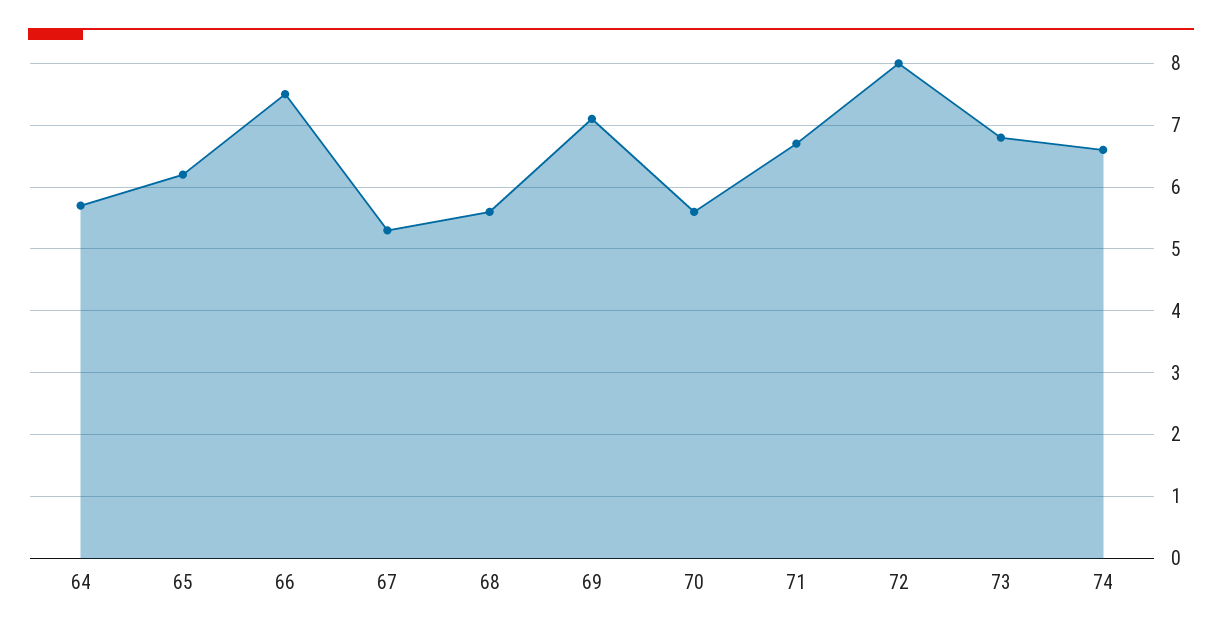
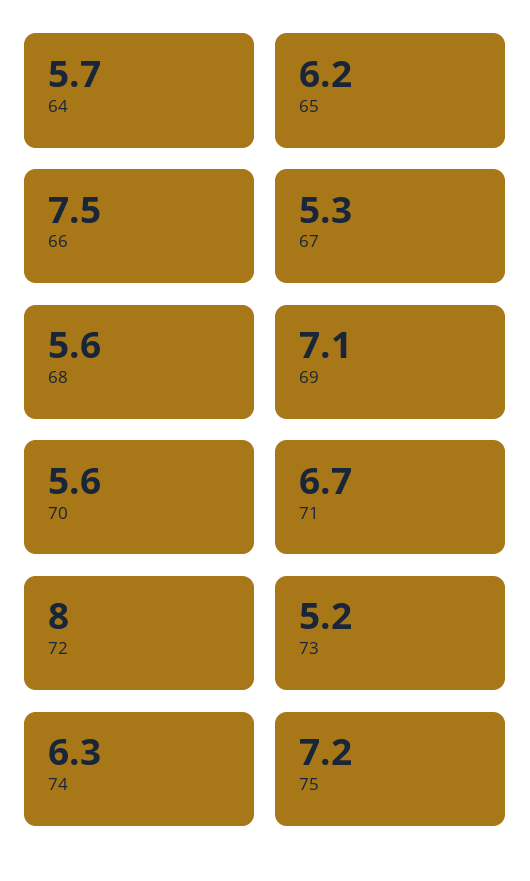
  {
    "64": 5.7,
    "65": 6.2,
    "66": 7.5,
    "67": 5.3,
    "68": 5.6,
    "69": 7.1,
    "70": 5.6,
    "71": 6.7,
    "72": 8,
-   "73": 6.8,
+   "73": 5.2,
-   "74": 6.6
+   "74": 6.3,
+   "75": 7.2
  }

